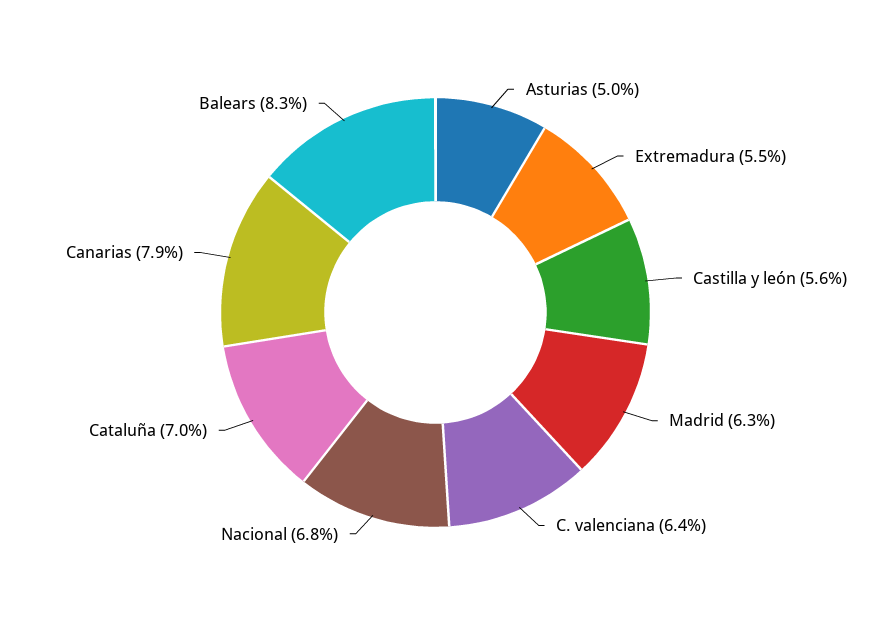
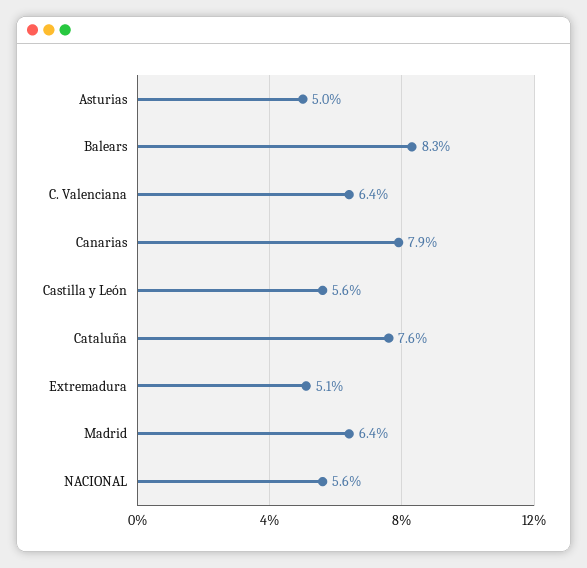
  {
    "Asturias": 5,
-   "Extremadura": 5.5,
+   "Extremadura": 5.1,
    "Castilla y león": 5.6,
-   "Madrid": 6.3,
+   "Madrid": 6.4,
    "C. valenciana": 6.4,
-   "Nacional": 6.8,
+   "Nacional": 5.6,
-   "Cataluña": 7,
+   "Cataluña": 7.6,
    "Canarias": 7.9,
    "Balears": 8.3
  }

